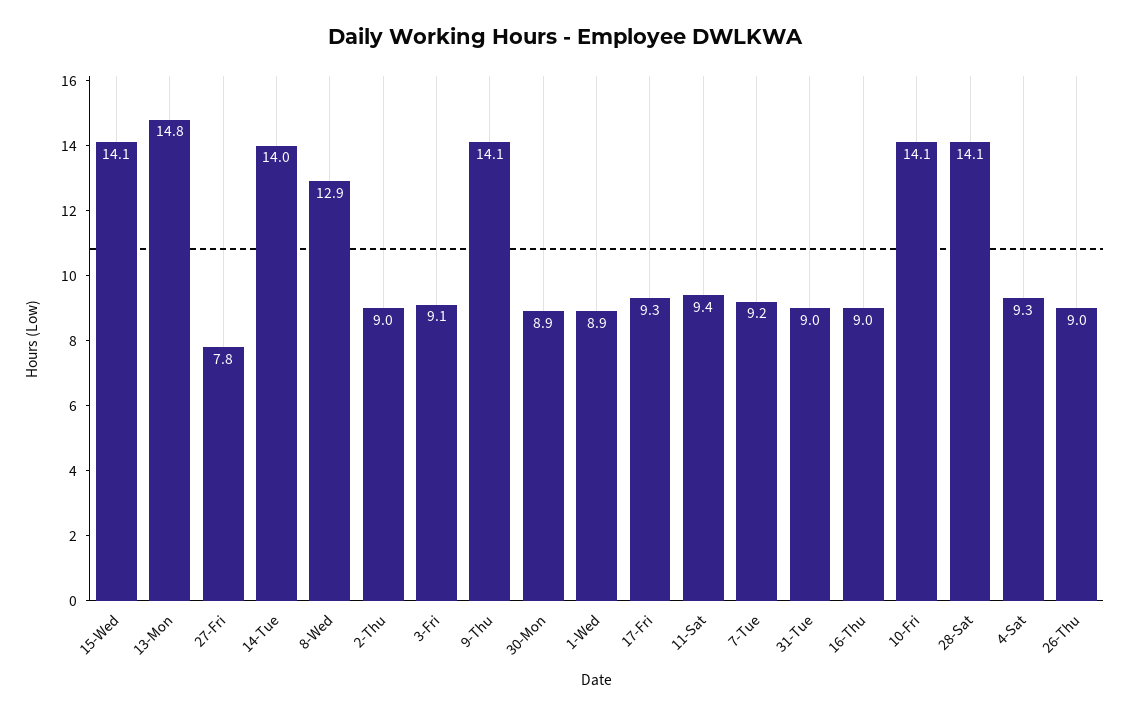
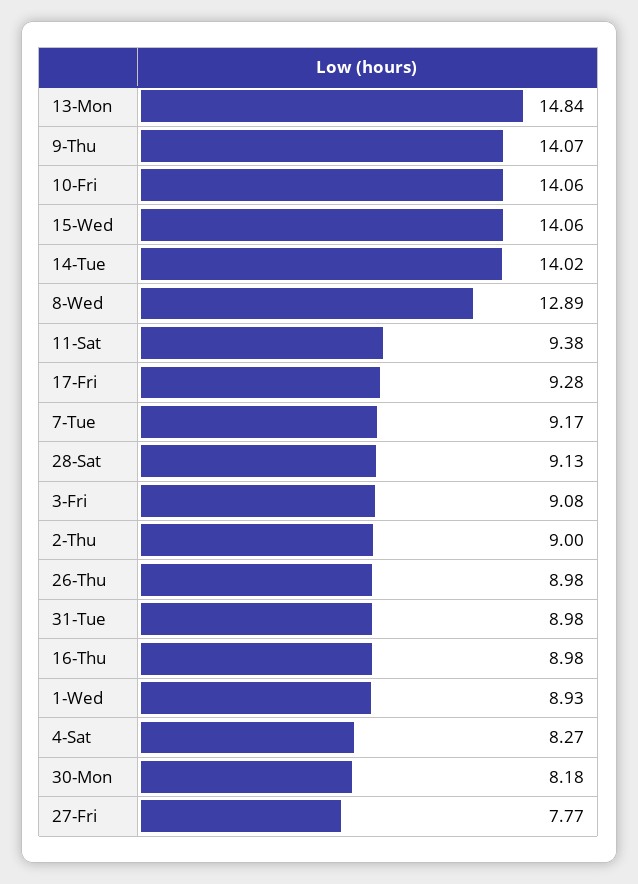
  {
    "15-Wed": 14.06,
    "13-Mon": 14.84,
    "27-Fri": 7.77,
    "14-Tue": 14.02,
    "8-Wed": 12.89,
    "2-Thu": 9,
    "3-Fri": 9.08,
    "9-Thu": 14.07,
-   "30-Mon": 8.9,
+   "30-Mon": 8.18,
    "1-Wed": 8.93,
    "17-Fri": 9.28,
    "11-Sat": 9.38,
    "7-Tue": 9.17,
    "31-Tue": 8.98,
    "16-Thu": 8.98,
    "10-Fri": 14.06,
-   "28-Sat": 14.1,
+   "28-Sat": 9.13,
-   "4-Sat": 9.3,
+   "4-Sat": 8.27,
    "26-Thu": 8.98
  }

